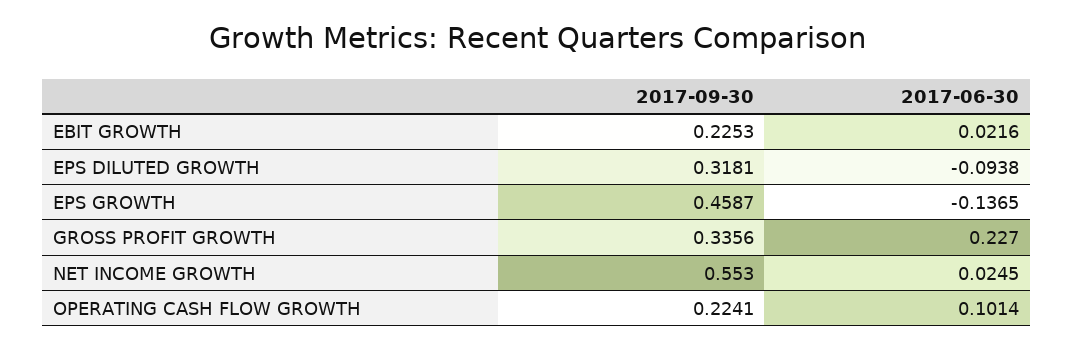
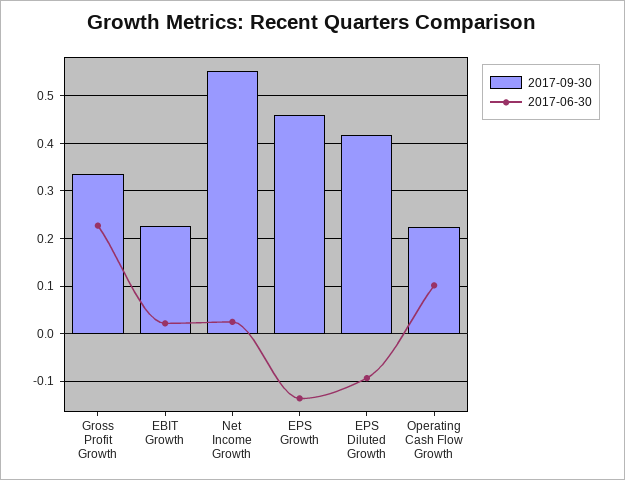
  {
    "2017-09-30": {
      "EBIT GROWTH": 0.2253,
-     "EPS DILUTED GROWTH": 0.3181,
+     "EPS DILUTED GROWTH": 0.42,
      "EPS GROWTH": 0.4587,
      "GROSS PROFIT GROWTH": 0.3356,
      "NET INCOME GROWTH": 0.553,
      "OPERATING CASH FLOW GROWTH": 0.2241
    },
    "2017-06-30": {
      "EBIT GROWTH": 0.0216,
      "EPS DILUTED GROWTH": -0.0938,
      "EPS GROWTH": -0.1365,
      "GROSS PROFIT GROWTH": 0.227,
      "NET INCOME GROWTH": 0.0245,
      "OPERATING CASH FLOW GROWTH": 0.1014
    }
  }

